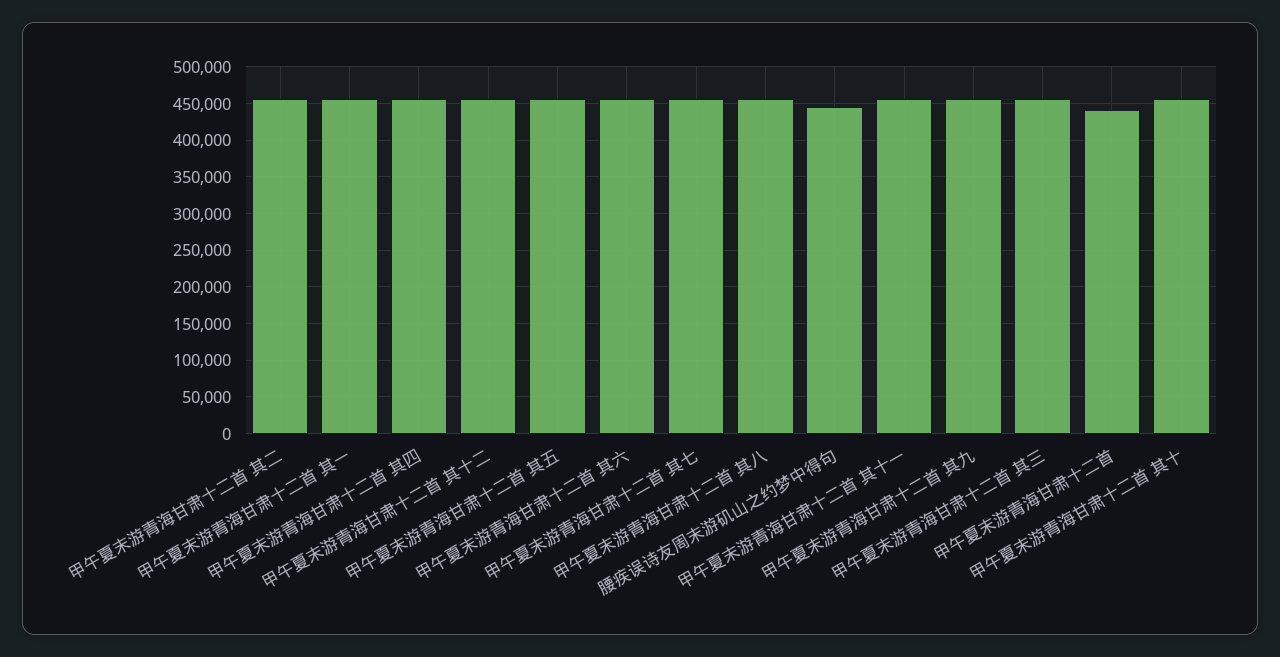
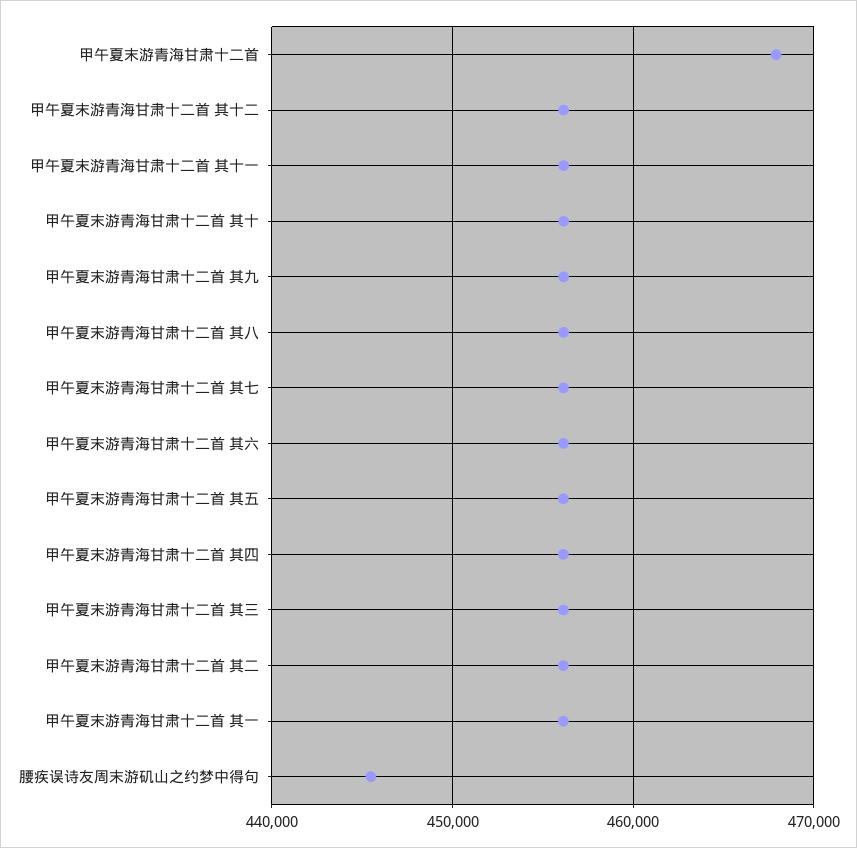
  {
    "甲午夏末游青海甘肃十二首 其二": 456000,
    "甲午夏末游青海甘肃十二首 其一": 456000,
    "甲午夏末游青海甘肃十二首 其四": 456000,
    "甲午夏末游青海甘肃十二首 其十二": 456000,
    "甲午夏末游青海甘肃十二首 其五": 456000,
    "甲午夏末游青海甘肃十二首 其六": 456000,
    "甲午夏末游青海甘肃十二首 其七": 456000,
    "甲午夏末游青海甘肃十二首 其八": 456000,
    "腰疾误诗友周末游矶山之约梦中得句": 445000,
    "甲午夏末游青海甘肃十二首 其十一": 456000,
    "甲午夏末游青海甘肃十二首 其九": 456000,
    "甲午夏末游青海甘肃十二首 其三": 456000,
-   "甲午夏末游青海甘肃十二首": 440000,
+   "甲午夏末游青海甘肃十二首": 468000,
    "甲午夏末游青海甘肃十二首 其十": 456000
  }

